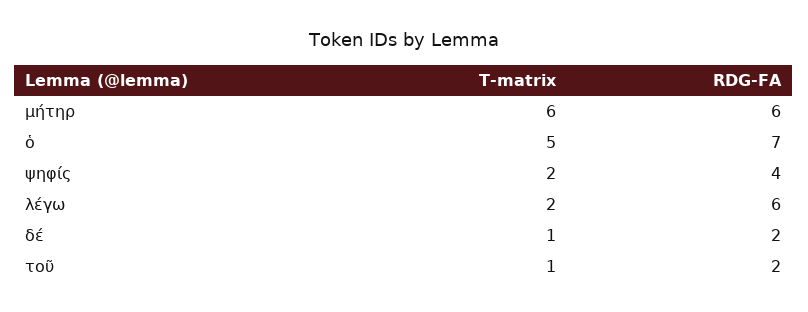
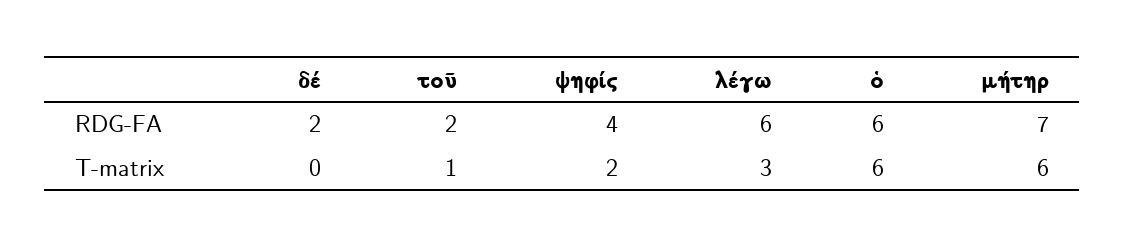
  {
    "T-matrix": {
      "μήτηρ": 6,
-     "ὁ": 5,
+     "ὁ": 6,
      "ψηφίς": 2,
-     "λέγω": 2,
+     "λέγω": 3,
-     "δέ": 1,
+     "δέ": 0,
      "τοῦ": 1
    },
    "RDG-FA": {
-     "μήτηρ": 6,
+     "μήτηρ": 7,
-     "ὁ": 7,
+     "ὁ": 6,
      "ψηφίς": 4,
      "λέγω": 6,
      "δέ": 2,
      "τοῦ": 2
    }
  }

